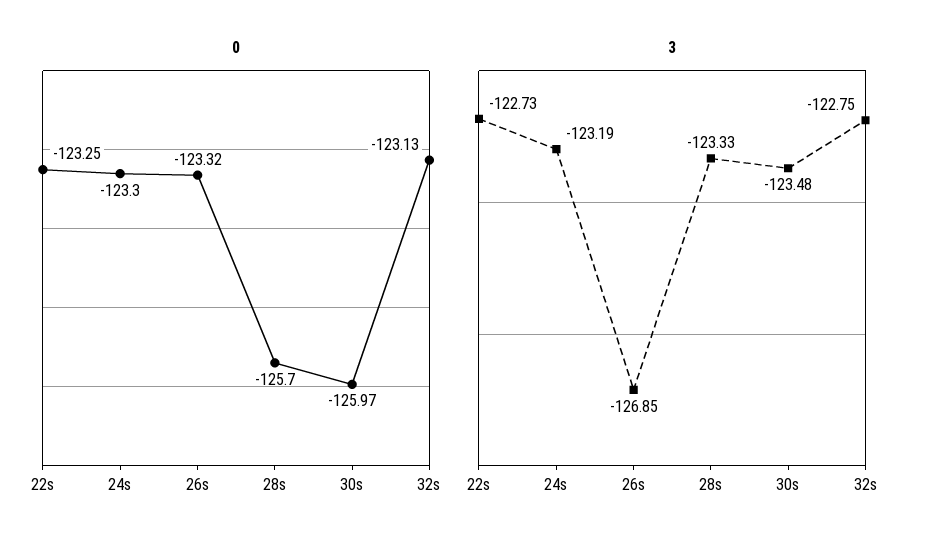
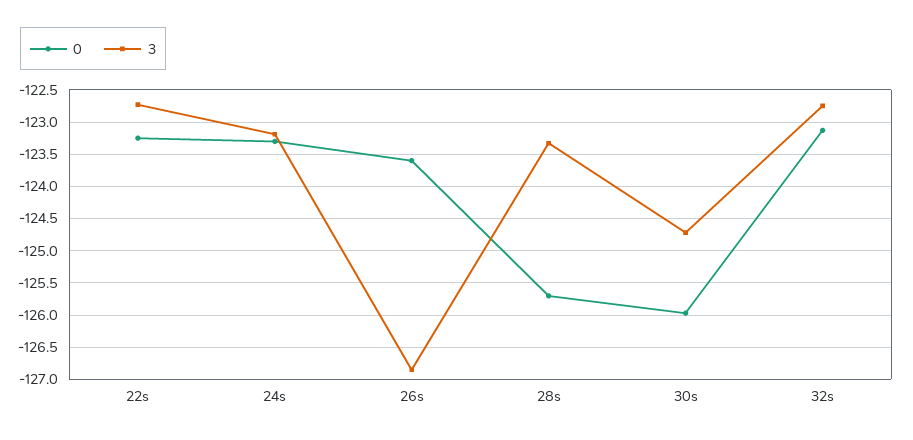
  {
    "0": {
      "22s": -123.25,
      "24s": -123.3,
-     "26s": -123.32,
+     "26s": -123.6,
      "28s": -125.7,
      "30s": -125.97,
      "32s": -123.13
    },
    "3": {
      "22s": -122.73,
      "24s": -123.19,
      "26s": -126.85,
      "28s": -123.33,
-     "30s": -123.48,
+     "30s": -124.7,
      "32s": -122.75
    }
  }

